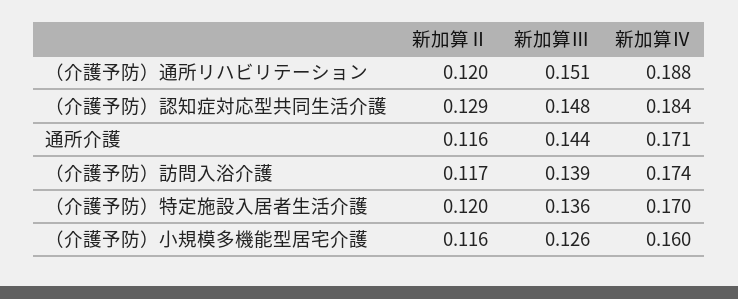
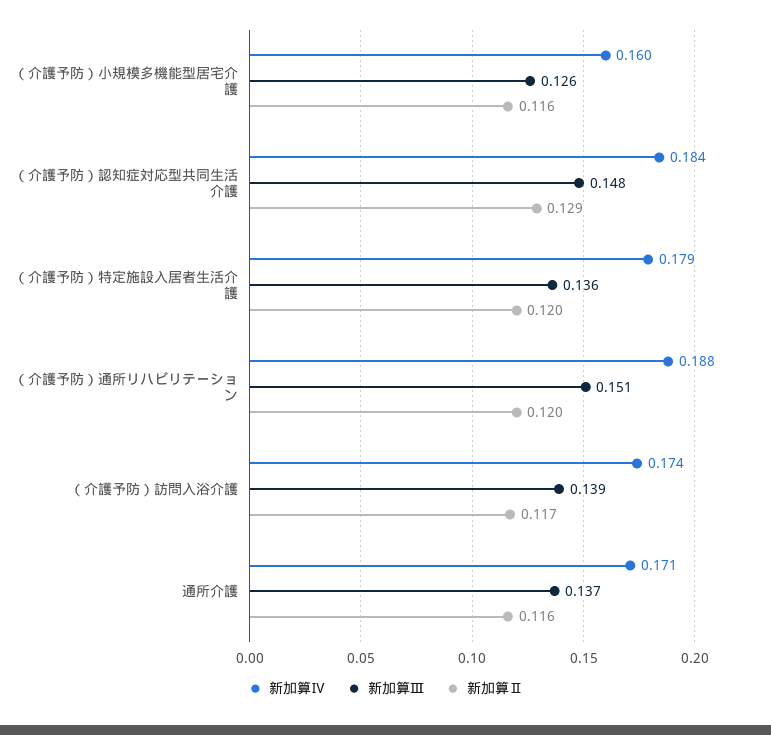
  {
    "新加算Ⅱ": {
      "（介護予防）通所リハビリテーション": 0.12,
      "（介護予防）認知症対応型共同生活介護": 0.129,
      "通所介護": 0.116,
      "（介護予防）訪問入浴介護": 0.117,
      "（介護予防）特定施設入居者生活介護": 0.12,
      "（介護予防）小規模多機能型居宅介護": 0.116
    },
    "新加算Ⅲ": {
      "（介護予防）通所リハビリテーション": 0.151,
      "（介護予防）認知症対応型共同生活介護": 0.148,
-     "通所介護": 0.144,
+     "通所介護": 0.137,
      "（介護予防）訪問入浴介護": 0.139,
      "（介護予防）特定施設入居者生活介護": 0.136,
      "（介護予防）小規模多機能型居宅介護": 0.126
    },
    "新加算Ⅳ": {
      "（介護予防）通所リハビリテーション": 0.188,
      "（介護予防）認知症対応型共同生活介護": 0.184,
      "通所介護": 0.171,
      "（介護予防）訪問入浴介護": 0.174,
-     "（介護予防）特定施設入居者生活介護": 0.17,
+     "（介護予防）特定施設入居者生活介護": 0.179,
      "（介護予防）小規模多機能型居宅介護": 0.16
    }
  }

